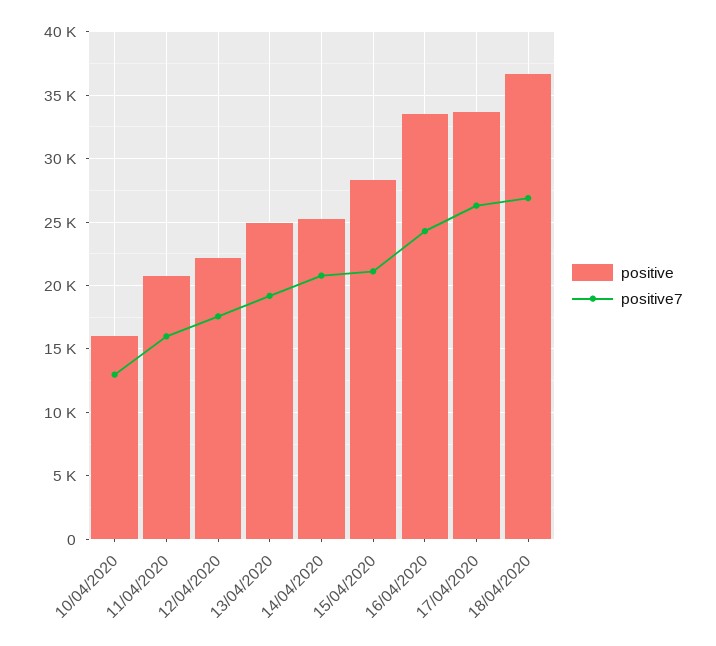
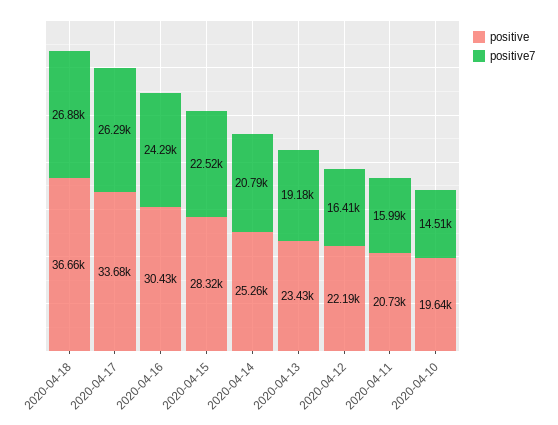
  {
    "positive": {
-     "10/04/2020": 16000,
+     "10/04/2020": 19640,
      "11/04/2020": 20730,
      "12/04/2020": 22190,
-     "13/04/2020": 25000,
+     "13/04/2020": 23430,
      "14/04/2020": 25260,
      "15/04/2020": 28320,
-     "16/04/2020": 33500,
+     "16/04/2020": 30430,
      "17/04/2020": 33680,
      "18/04/2020": 36660
    },
    "positive7": {
-     "10/04/2020": 13000,
+     "10/04/2020": 14510,
      "11/04/2020": 15990,
-     "12/04/2020": 17500,
+     "12/04/2020": 16410,
      "13/04/2020": 19180,
      "14/04/2020": 20790,
-     "15/04/2020": 21000,
+     "15/04/2020": 22520,
      "16/04/2020": 24290,
      "17/04/2020": 26290,
      "18/04/2020": 26880
    }
  }

